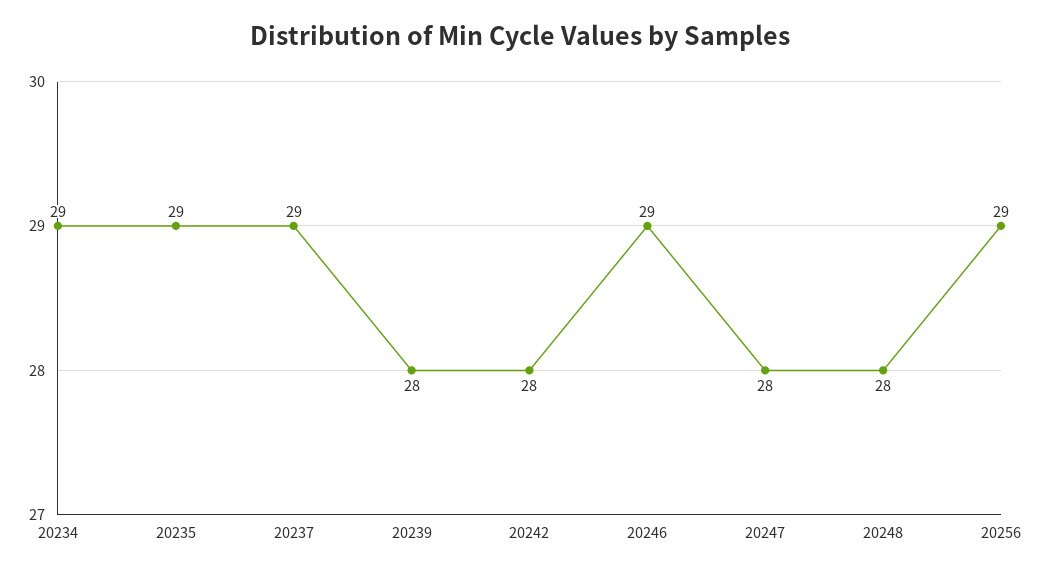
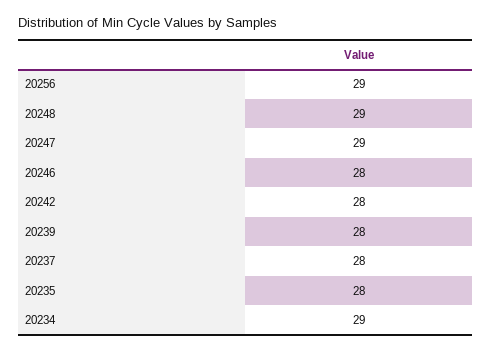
  {
    "20234": 29,
-   "20235": 29,
+   "20235": 28,
-   "20237": 29,
+   "20237": 28,
    "20239": 28,
    "20242": 28,
-   "20246": 29,
+   "20246": 28,
-   "20247": 28,
+   "20247": 29,
-   "20248": 28,
+   "20248": 29,
    "20256": 29
  }

